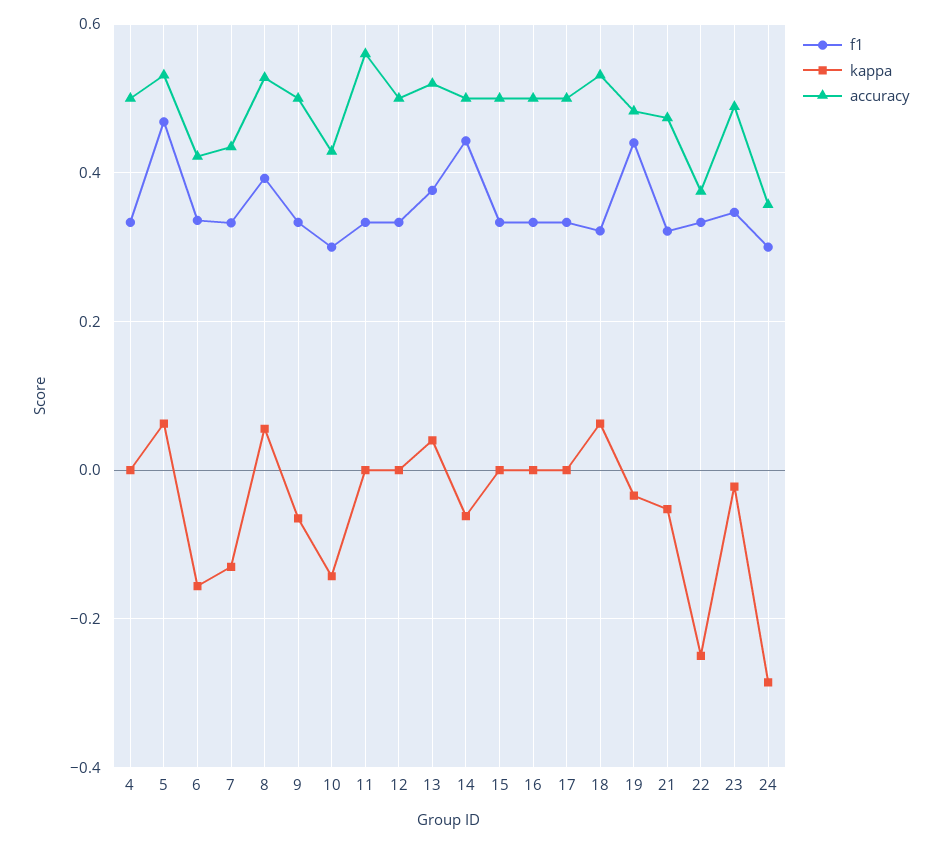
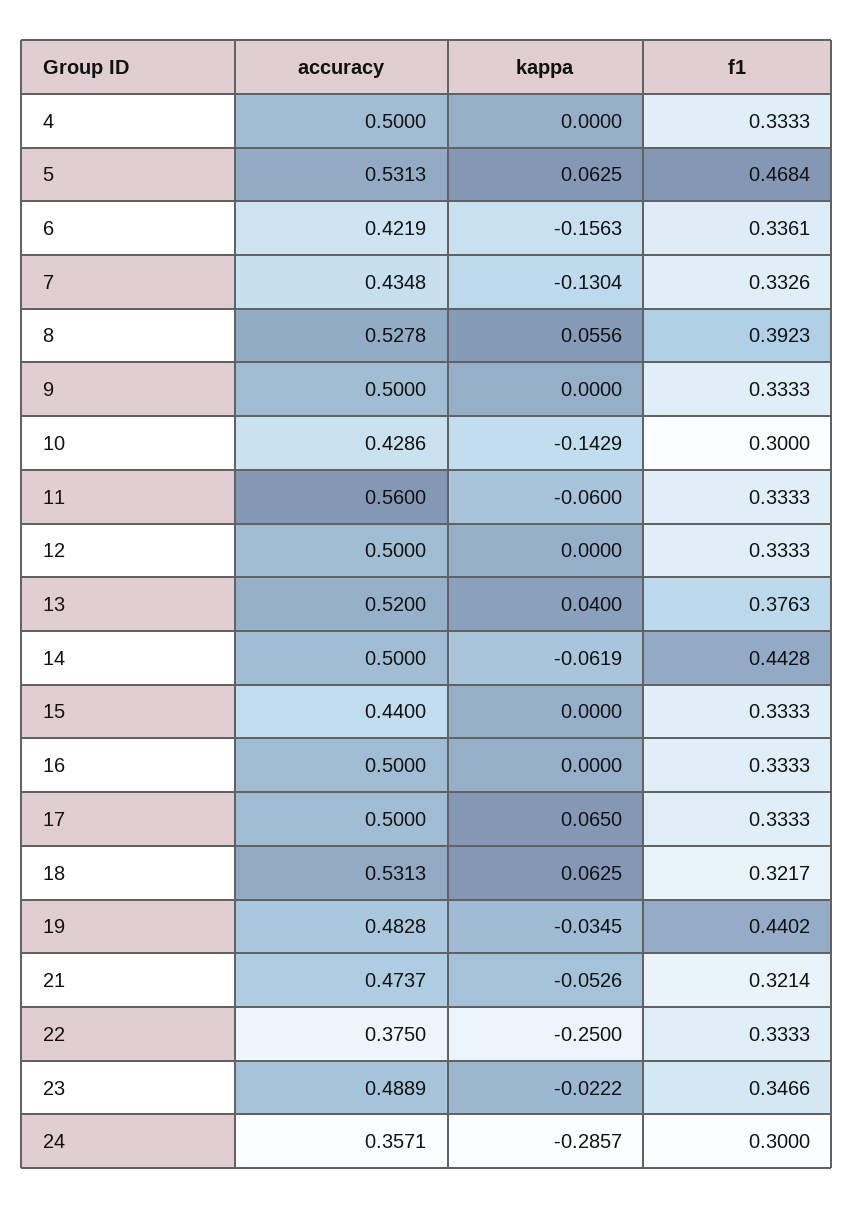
  {
    "f1": {
      "4": 0.3333,
      "5": 0.4684,
      "6": 0.3361,
      "7": 0.3326,
      "8": 0.3923,
      "9": 0.3333,
      "10": 0.3,
      "11": 0.3333,
      "12": 0.3333,
      "13": 0.3763,
      "14": 0.4428,
      "15": 0.3333,
      "16": 0.3333,
      "17": 0.3333,
      "18": 0.3217,
      "19": 0.4402,
      "21": 0.3214,
      "22": 0.3333,
      "23": 0.3466,
      "24": 0.3
    },
    "kappa": {
      "4": 0,
      "5": 0.0625,
      "6": -0.1563,
      "7": -0.1304,
      "8": 0.0556,
-     "9": -0.06,
+     "9": 0,
      "10": -0.1429,
-     "11": 0,
+     "11": -0.06,
      "12": 0,
      "13": 0.04,
      "14": -0.0619,
      "15": 0,
      "16": 0,
-     "17": 0,
+     "17": 0.065,
      "18": 0.0625,
      "19": -0.0345,
      "21": -0.0526,
      "22": -0.25,
      "23": -0.0222,
      "24": -0.2857
    },
    "accuracy": {
      "4": 0.5,
      "5": 0.5313,
      "6": 0.4219,
      "7": 0.4348,
      "8": 0.5278,
      "9": 0.5,
      "10": 0.4286,
      "11": 0.56,
      "12": 0.5,
      "13": 0.52,
      "14": 0.5,
-     "15": 0.5,
+     "15": 0.44,
      "16": 0.5,
      "17": 0.5,
      "18": 0.5313,
      "19": 0.4828,
      "21": 0.4737,
      "22": 0.375,
      "23": 0.4889,
      "24": 0.3571
    }
  }

